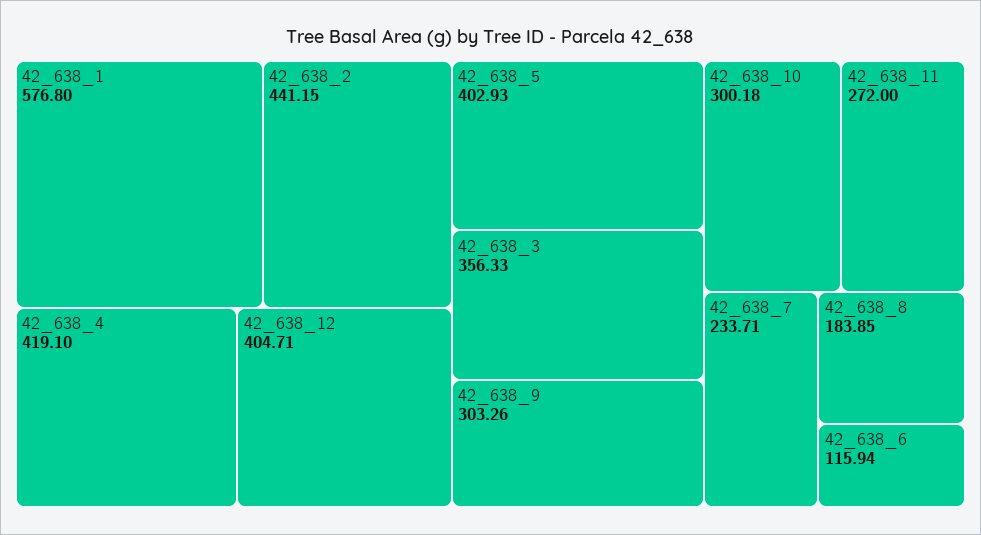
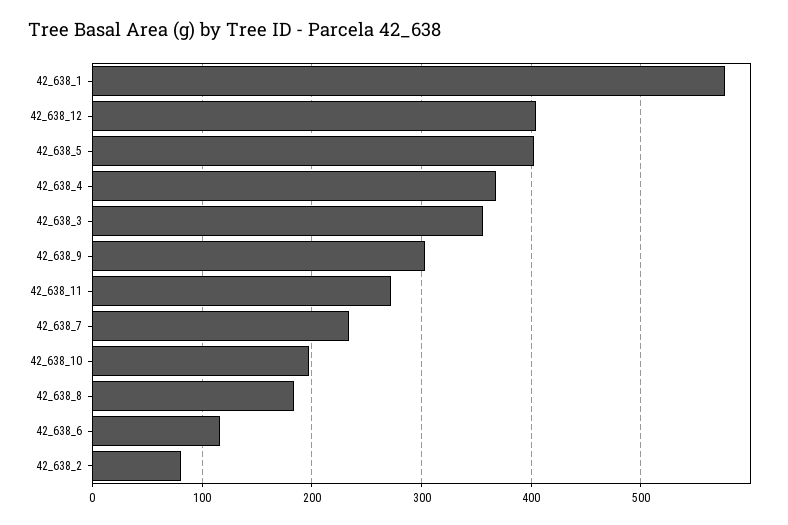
  {
    "42_638_1": 576.8,
-   "42_638_2": 441.15,
+   "42_638_2": 80,
-   "42_638_4": 419.1,
+   "42_638_4": 370,
    "42_638_12": 404.71,
    "42_638_5": 402.93,
    "42_638_3": 356.33,
    "42_638_9": 303.26,
-   "42_638_10": 300.18,
+   "42_638_10": 200,
    "42_638_11": 272,
    "42_638_7": 233.71,
    "42_638_8": 183.85,
    "42_638_6": 115.94
  }

